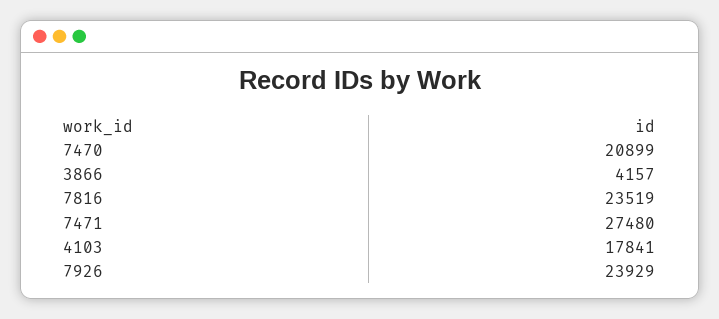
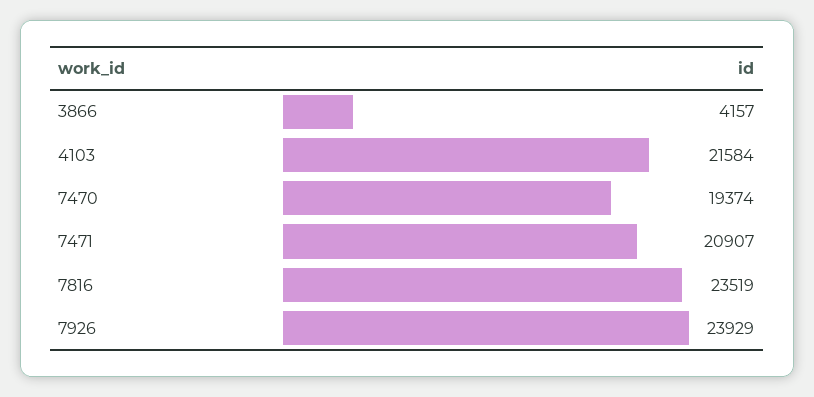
  {
-   "7470": 20899,
+   "7470": 19374,
    "3866": 4157,
    "7816": 23519,
-   "7471": 27480,
+   "7471": 20907,
-   "4103": 17841,
+   "4103": 21584,
    "7926": 23929
  }

